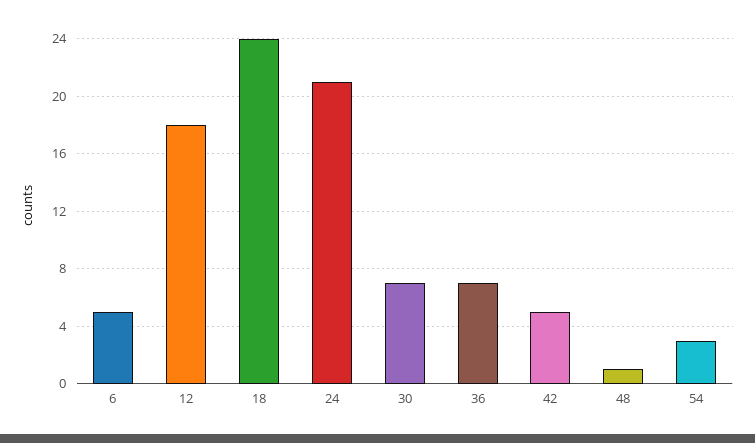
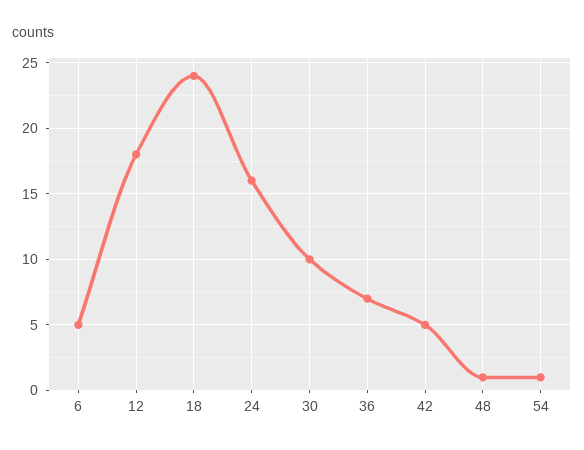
  {
    "6": 5,
    "12": 18,
    "18": 24,
-   "24": 21,
+   "24": 16,
-   "30": 7,
+   "30": 10,
    "36": 7,
    "42": 5,
    "48": 1,
-   "54": 3
+   "54": 1
  }

